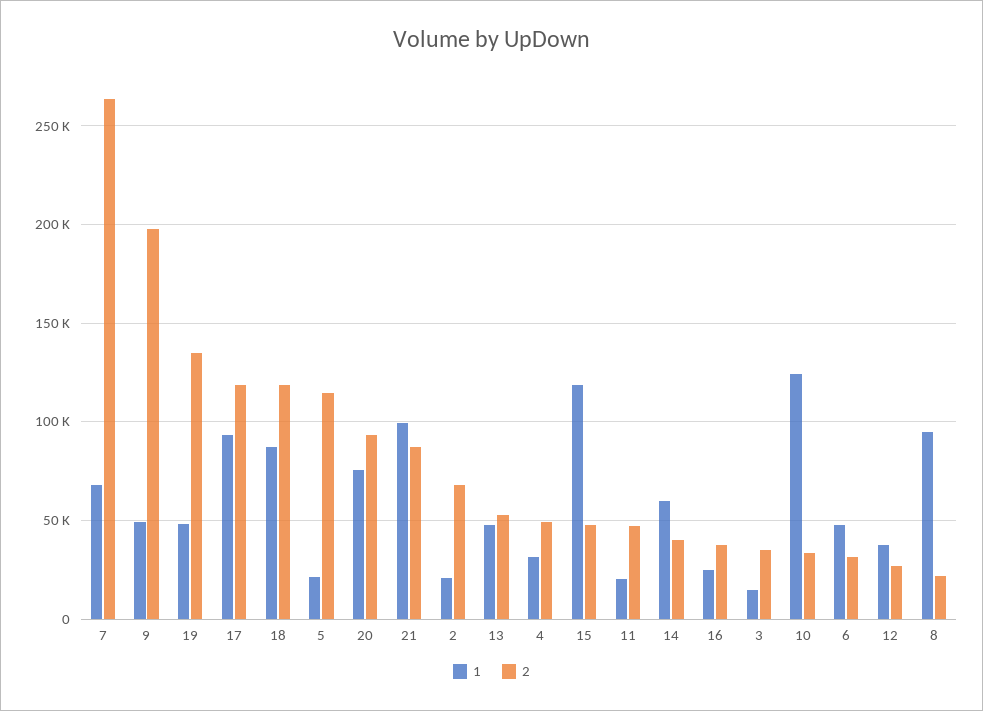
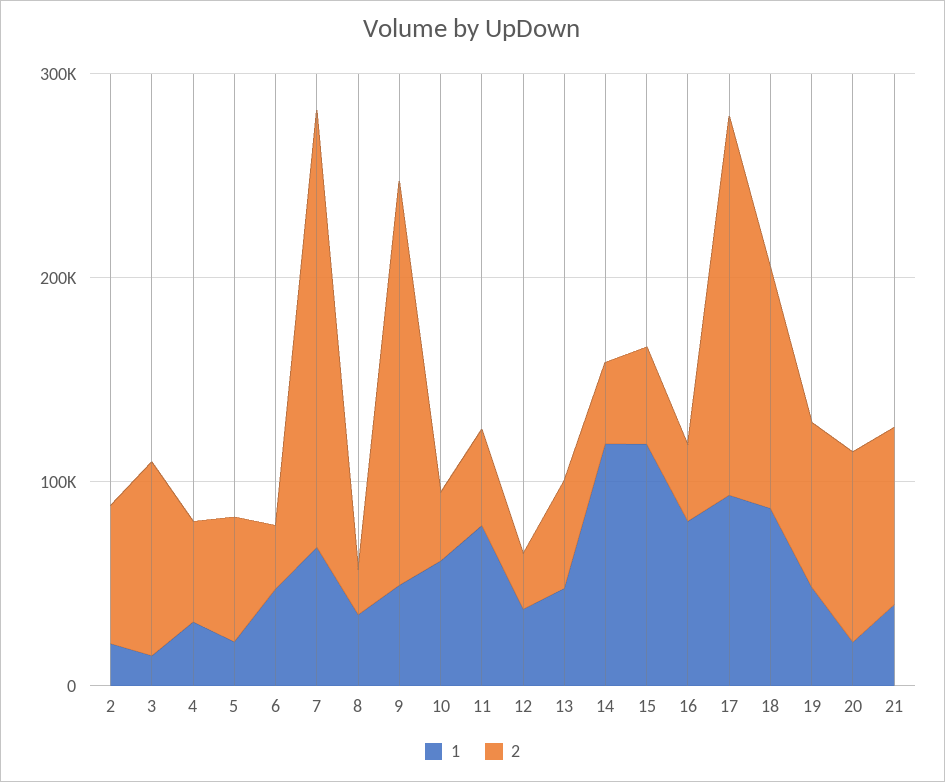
  {
    "1": {
      "7": 70000,
      "9": 50000,
      "19": 50000,
      "17": 95000,
      "18": 85000,
      "5": 20000,
-     "20": 75000,
+     "20": 20000,
-     "21": 100000,
+     "21": 40000,
      "2": 20000,
      "13": 50000,
      "4": 30000,
      "15": 120000,
-     "11": 20000,
+     "11": 80000,
-     "14": 60000,
+     "14": 120000,
-     "16": 25000,
+     "16": 80000,
      "3": 15000,
-     "10": 125000,
+     "10": 60000,
      "6": 50000,
      "12": 40000,
-     "8": 95000
+     "8": 40000
    },
    "2": {
-     "7": 265000,
+     "7": 220000,
      "9": 200000,
-     "19": 135000,
+     "19": 80000,
-     "17": 120000,
+     "17": 180000,
      "18": 120000,
-     "5": 115000,
+     "5": 60000,
      "20": 95000,
      "21": 85000,
      "2": 70000,
      "13": 55000,
      "4": 50000,
      "15": 50000,
      "11": 45000,
      "14": 40000,
      "16": 40000,
-     "3": 35000,
+     "3": 100000,
      "10": 35000,
      "6": 30000,
      "12": 25000,
      "8": 20000
    }
  }

